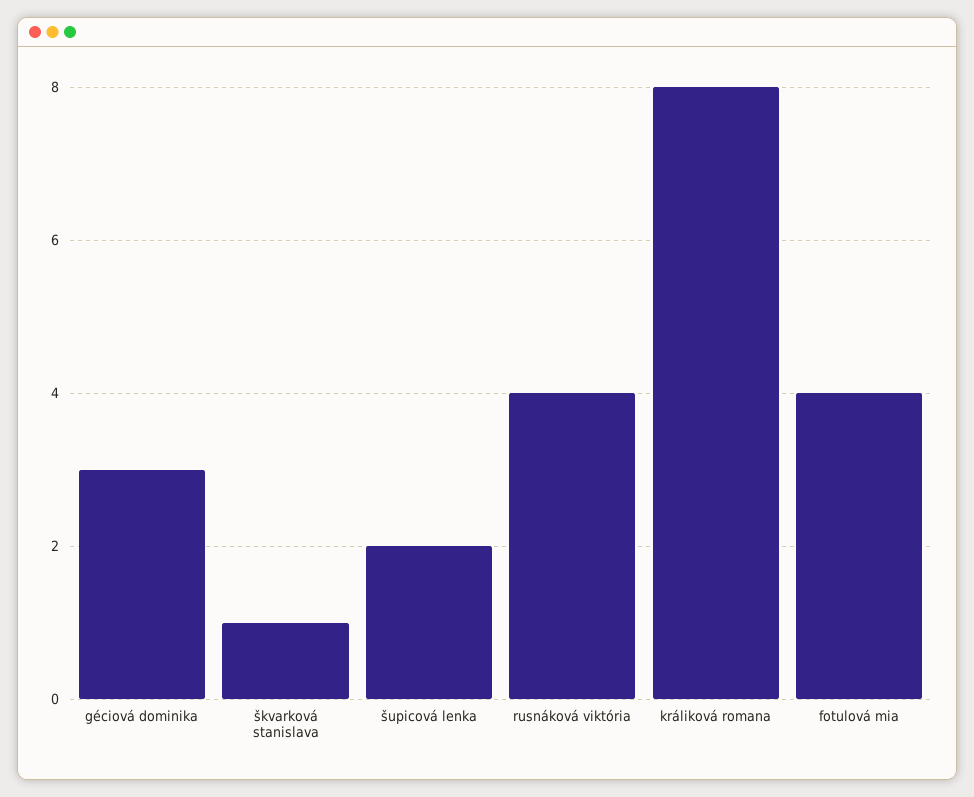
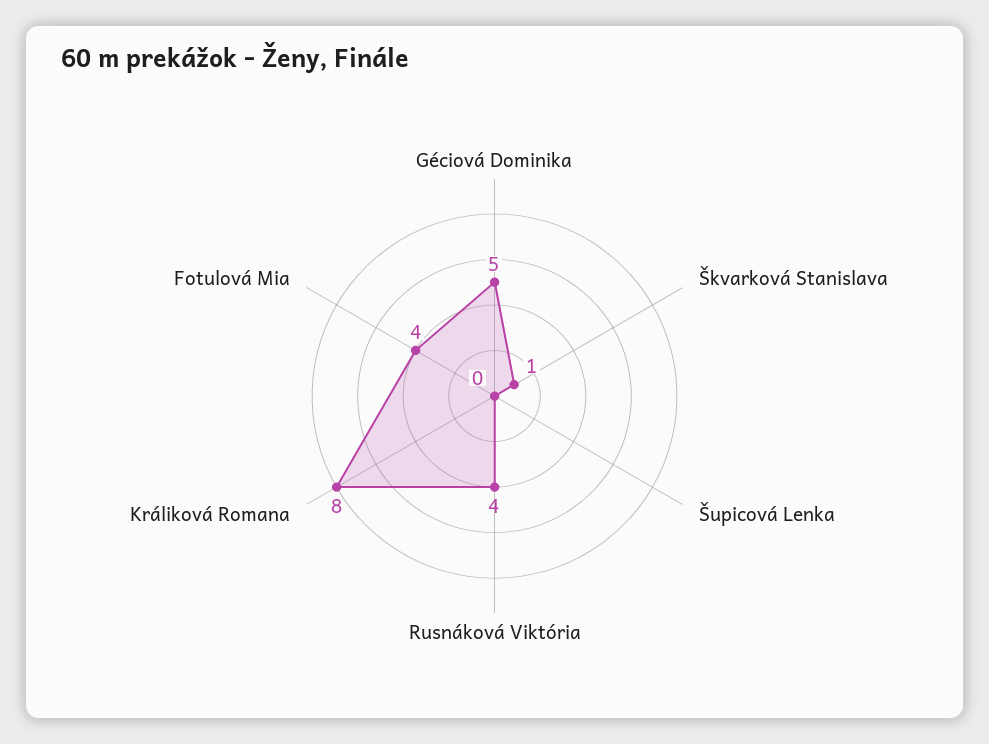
  {
-   "géciová dominika": 3,
+   "géciová dominika": 5,
    "škvarková stanislava": 1,
-   "šupicová lenka": 2,
+   "šupicová lenka": 0,
    "rusnáková viktória": 4,
    "králiková romana": 8,
    "fotulová mia": 4
  }

